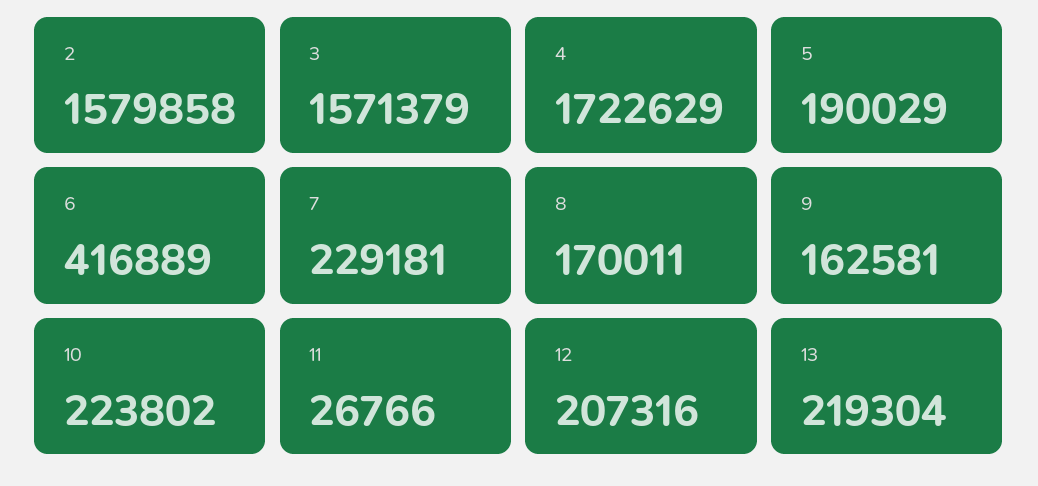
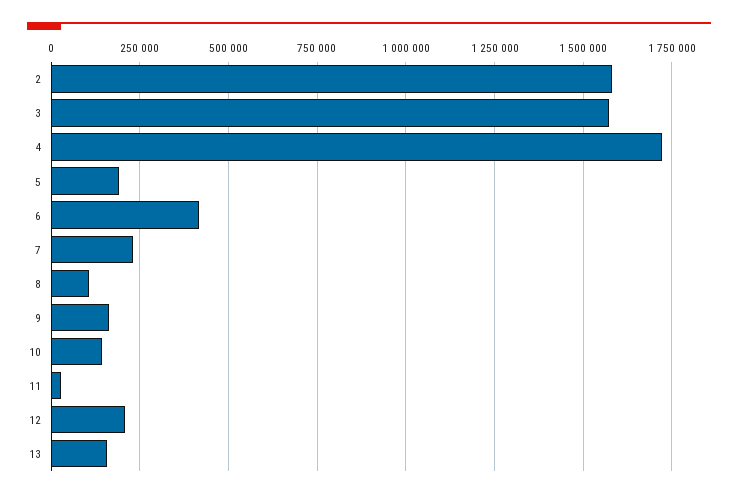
  {
    "2": 1579858,
    "3": 1571379,
    "4": 1722629,
    "5": 190029,
    "6": 416889,
    "7": 229181,
-   "8": 170011,
+   "8": 100000,
    "9": 162581,
-   "10": 223802,
+   "10": 150000,
    "11": 26766,
    "12": 207316,
-   "13": 219304
+   "13": 150000
  }

